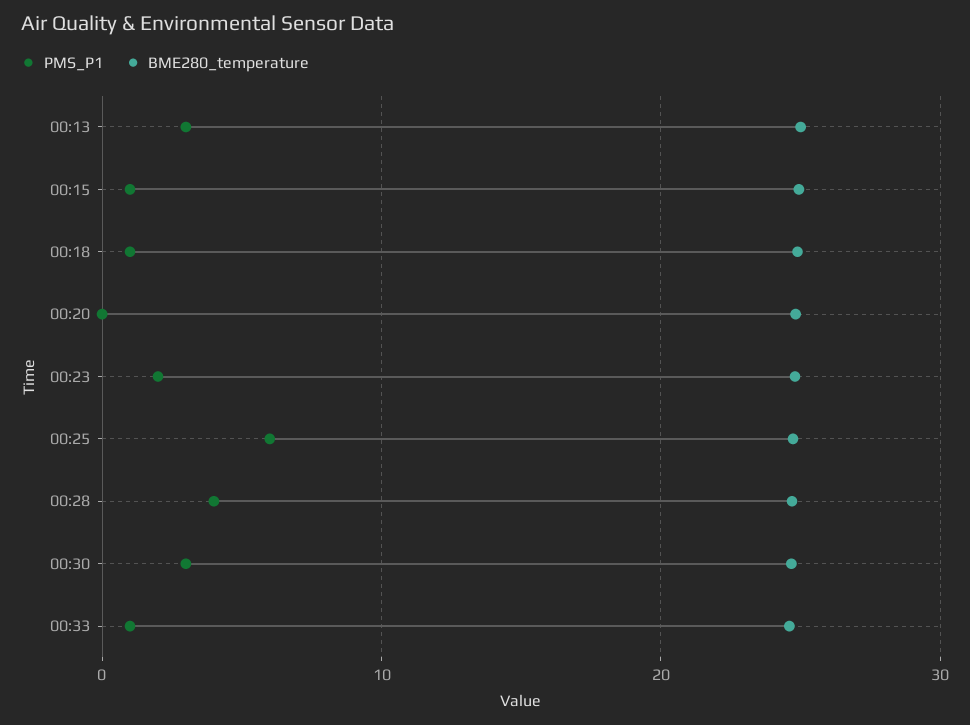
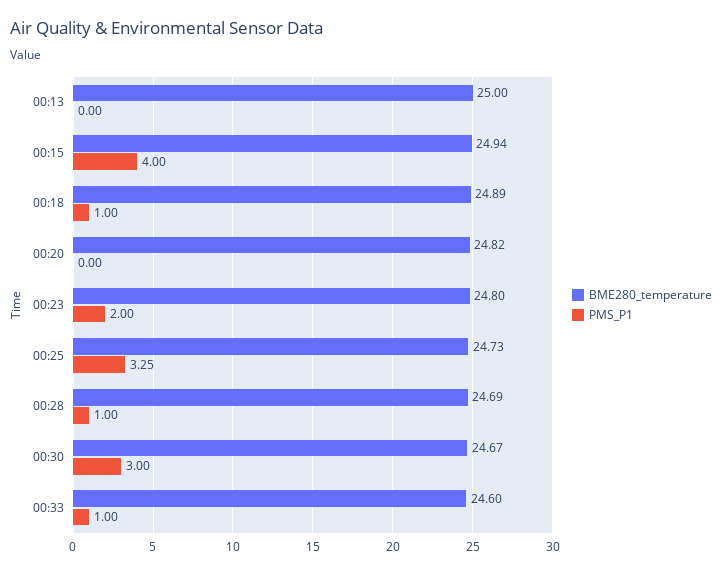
  {
    "PMS_P1": {
-     "00:13": 3,
+     "00:13": 0,
-     "00:15": 1,
+     "00:15": 4,
      "00:18": 1,
      "00:20": 0,
      "00:23": 2,
-     "00:25": 6,
+     "00:25": 3.25,
-     "00:28": 4,
+     "00:28": 1,
      "00:30": 3,
      "00:33": 1
    },
    "BME280_temperature": {
      "00:13": 25,
      "00:15": 24.94,
      "00:18": 24.89,
      "00:20": 24.82,
      "00:23": 24.8,
      "00:25": 24.73,
      "00:28": 24.69,
      "00:30": 24.67,
      "00:33": 24.6
    }
  }

